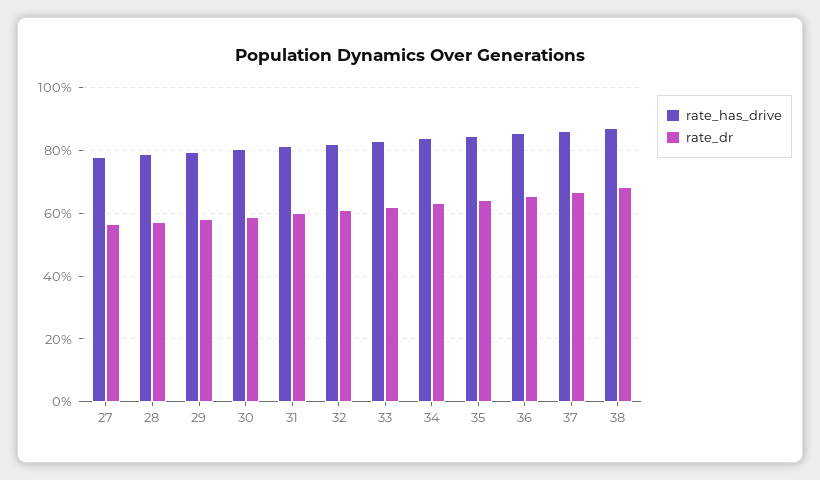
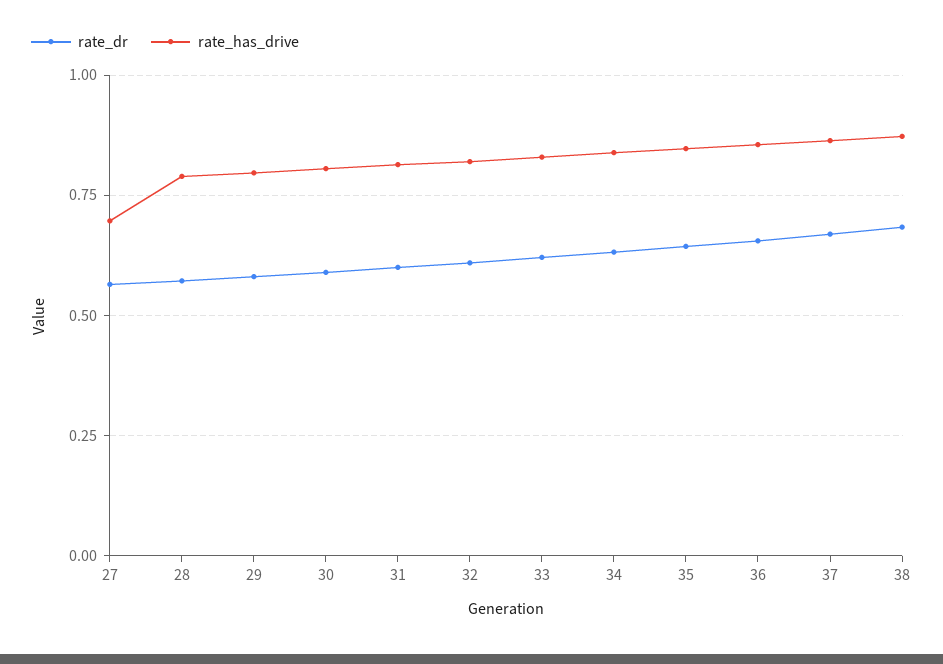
  {
    "rate_has_drive": {
-     "27": 0.78,
+     "27": 0.7,
      "28": 0.78,
      "29": 0.8,
      "30": 0.8,
      "31": 0.82,
      "32": 0.82,
      "33": 0.82,
      "34": 0.84,
      "35": 0.84,
      "36": 0.86,
      "37": 0.86,
      "38": 0.88
    },
    "rate_dr": {
      "27": 0.56,
      "28": 0.58,
      "29": 0.58,
      "30": 0.58,
      "31": 0.6,
      "32": 0.6,
      "33": 0.62,
      "34": 0.64,
      "35": 0.64,
      "36": 0.66,
      "37": 0.66,
      "38": 0.68
    }
  }

